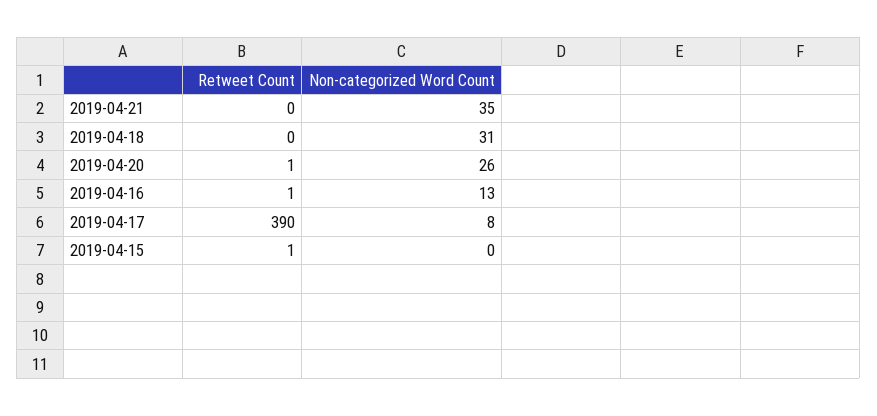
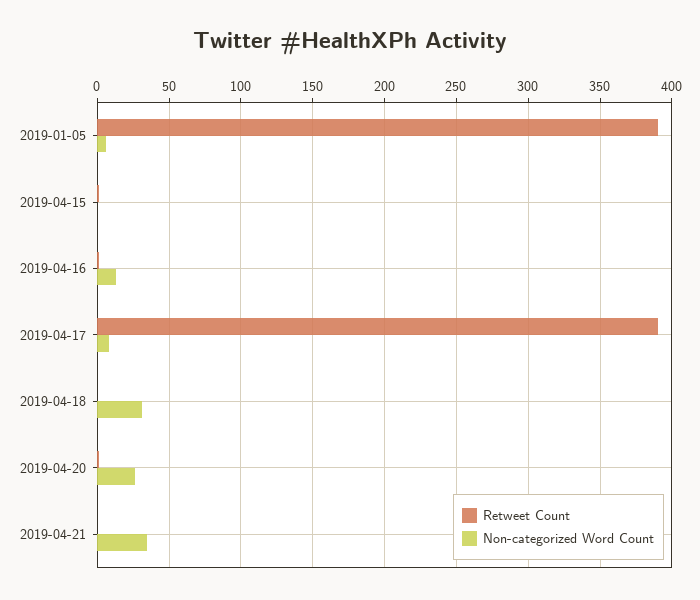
  {
    "Retweet Count": {
      "2019-04-21": 0,
      "2019-04-18": 0,
      "2019-04-20": 1,
      "2019-04-16": 1,
      "2019-04-17": 390,
-     "2019-04-15": 1
+     "2019-04-15": 1,
+     "2019-01-05": 390
    },
    "Non-categorized Word Count": {
      "2019-04-21": 35,
      "2019-04-18": 31,
      "2019-04-20": 26,
      "2019-04-16": 13,
      "2019-04-17": 8,
-     "2019-04-15": 0
+     "2019-04-15": 0,
+     "2019-01-05": 5
    }
  }

